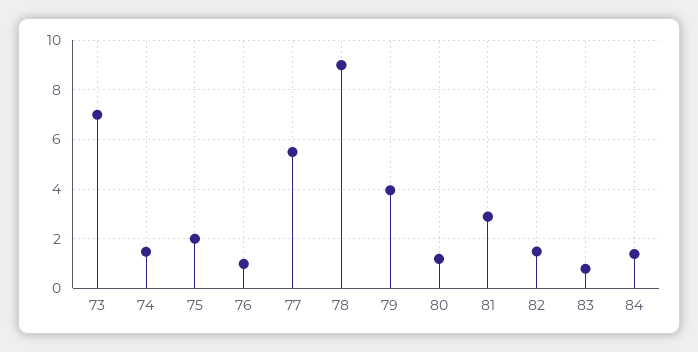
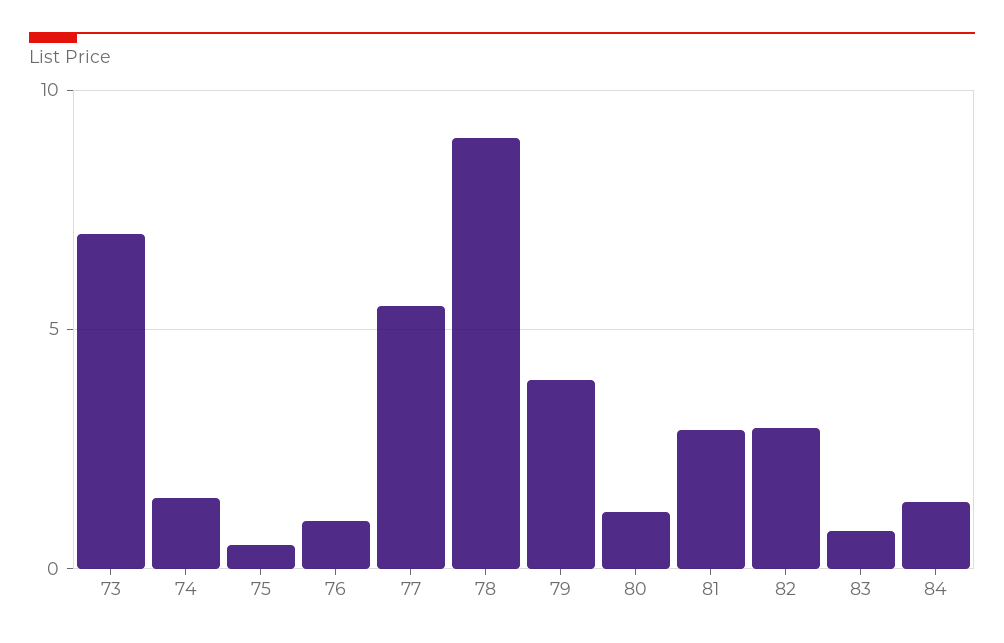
  {
    "73": 7,
    "74": 1.5,
-   "75": 2,
+   "75": 0.5,
    "76": 1,
    "77": 5.5,
    "78": 9,
    "79": 4,
    "80": 1.25,
    "81": 3,
-   "82": 1.5,
+   "82": 3,
    "83": 0.75,
    "84": 1.5
  }

